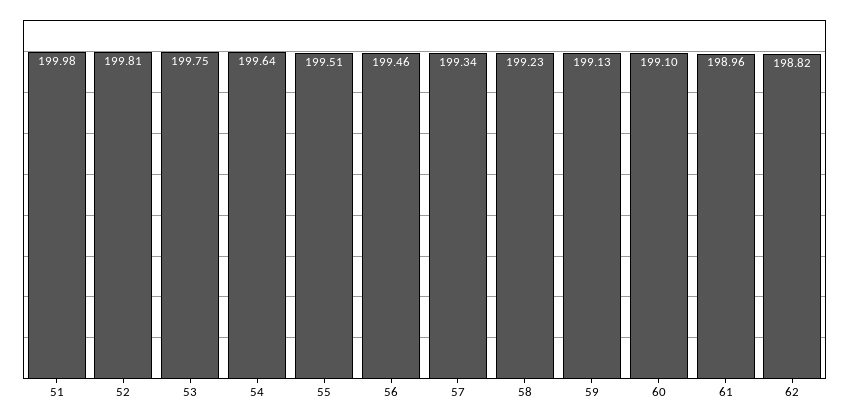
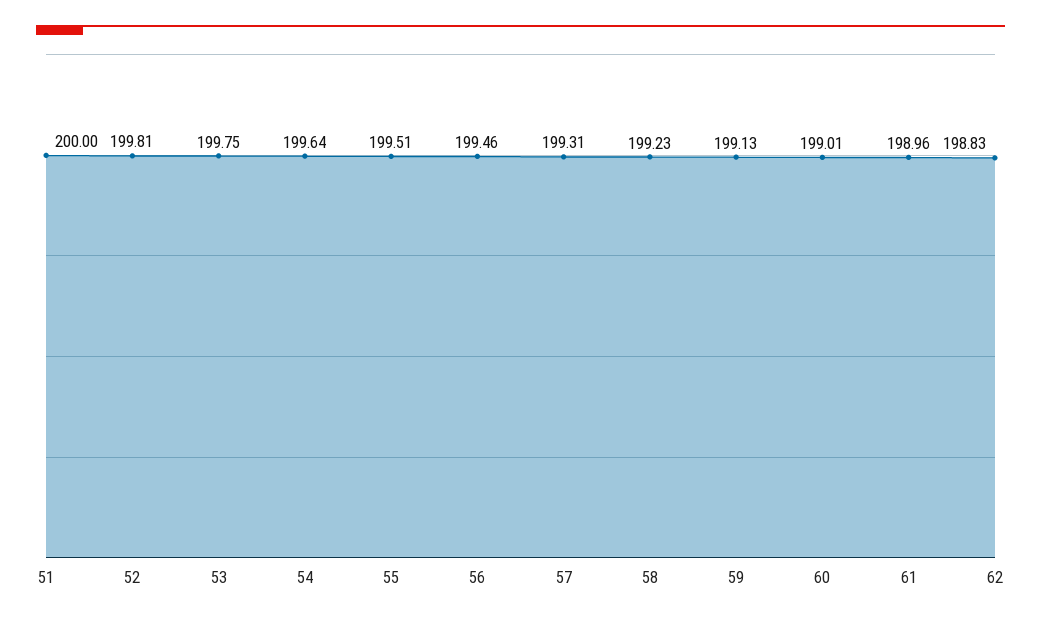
  {
-   "51": 199.98,
+   "51": 200,
    "52": 199.81,
    "53": 199.75,
    "54": 199.64,
    "55": 199.51,
    "56": 199.46,
-   "57": 199.34,
+   "57": 199.31,
    "58": 199.23,
    "59": 199.13,
-   "60": 199.1,
+   "60": 199.01,
    "61": 198.96,
-   "62": 198.82
+   "62": 198.83
  }

